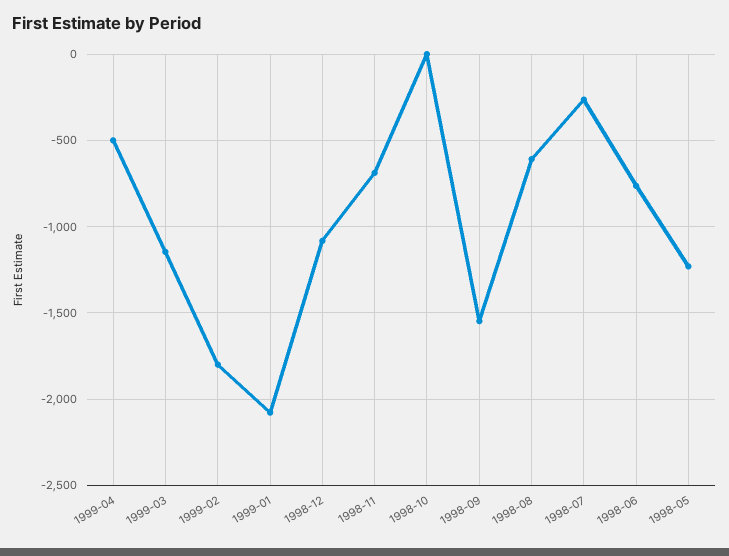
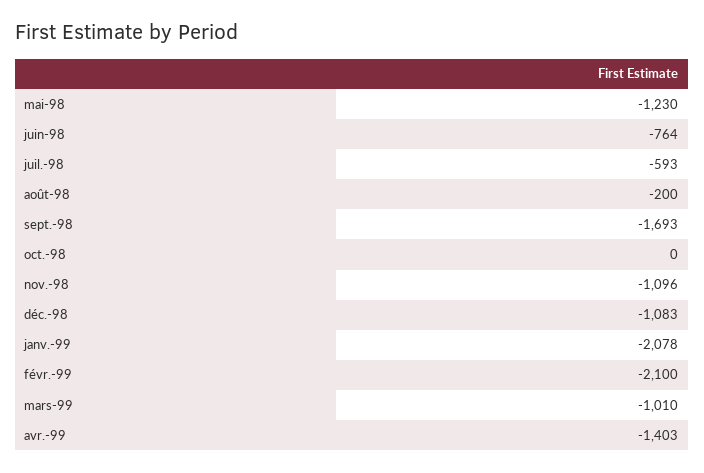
  {
-   "1999-04": -500,
+   "1999-04": -1403,
-   "1999-03": -1150,
+   "1999-03": -1010,
-   "1999-02": -1800,
+   "1999-02": -2100,
    "1999-01": -2078,
    "1998-12": -1083,
-   "1998-11": -700,
+   "1998-11": -1096,
    "1998-10": 0,
-   "1998-09": -1550,
+   "1998-09": -1693,
-   "1998-08": -600,
+   "1998-08": -200,
-   "1998-07": -250,
+   "1998-07": -593,
    "1998-06": -764,
    "1998-05": -1230
  }

